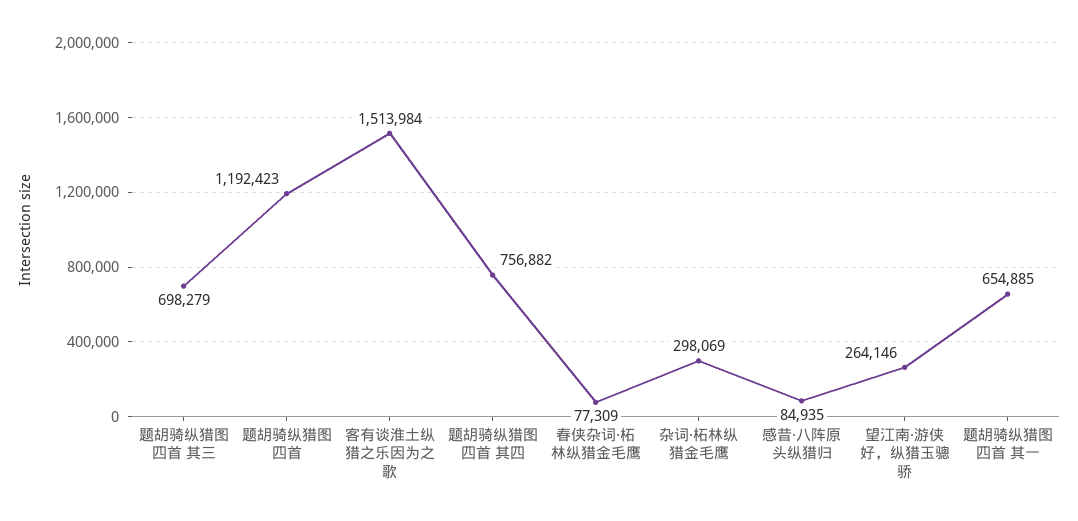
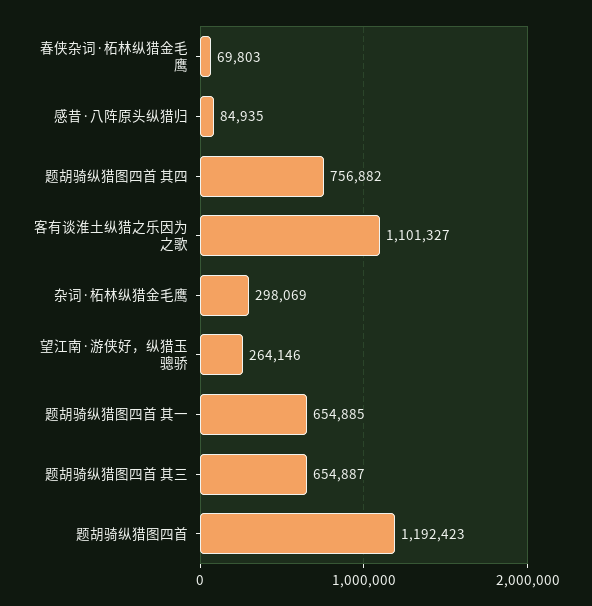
  {
-   "题胡骑纵猎图四首 其三": 698279,
+   "题胡骑纵猎图四首 其三": 654887,
    "题胡骑纵猎图四首": 1192423,
-   "客有谈淮土纵猎之乐因为之歌": 1513984,
+   "客有谈淮土纵猎之乐因为之歌": 1101327,
    "题胡骑纵猎图四首 其四": 756882,
-   "春侠杂词·柘林纵猎金毛鹰": 77309,
+   "春侠杂词·柘林纵猎金毛鹰": 69803,
    "杂词·柘林纵猎金毛鹰": 298069,
    "感昔·八阵原头纵猎归": 84935,
    "望江南·游侠好，纵猎玉骢骄": 264146,
    "题胡骑纵猎图四首 其一": 654885
  }

